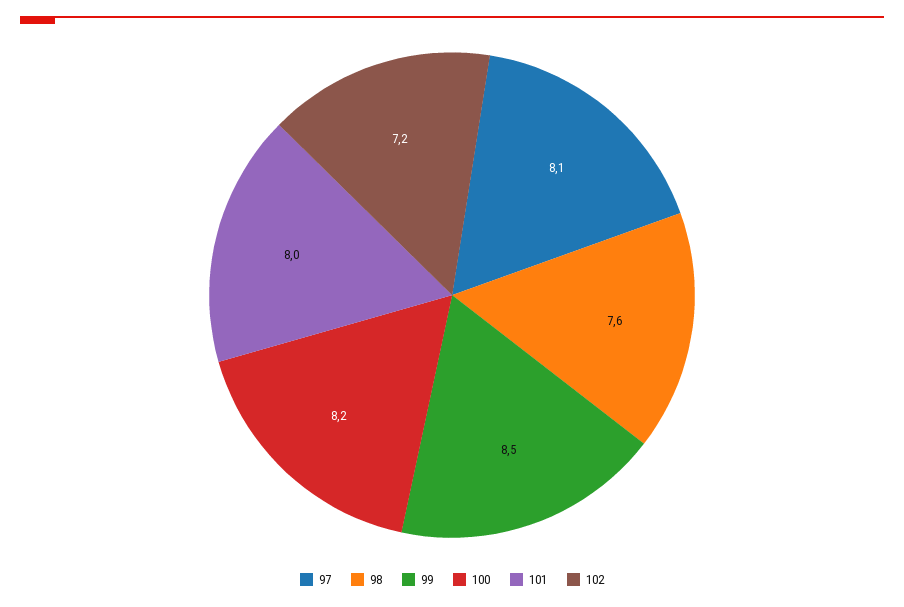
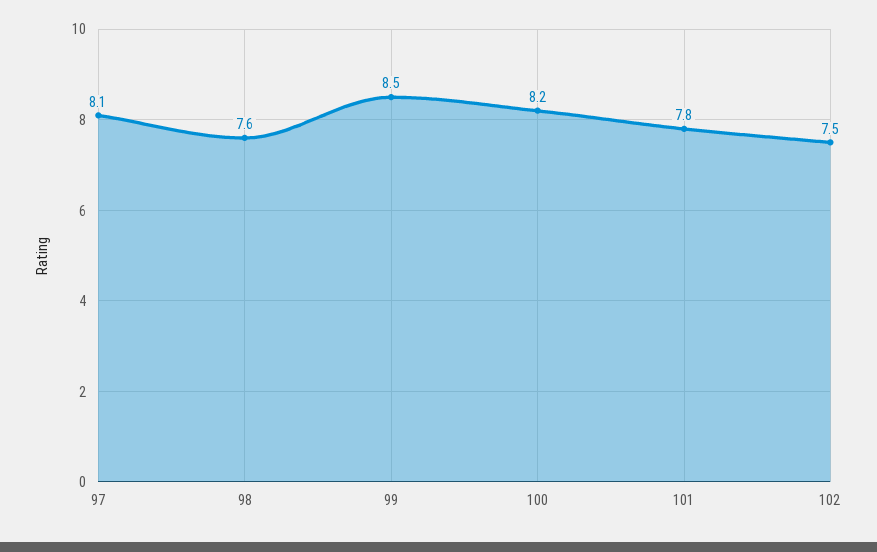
  {
    "97": 8.1,
    "98": 7.6,
    "99": 8.5,
    "100": 8.2,
-   "101": 8,
+   "101": 7.8,
-   "102": 7.2
+   "102": 7.5
  }

